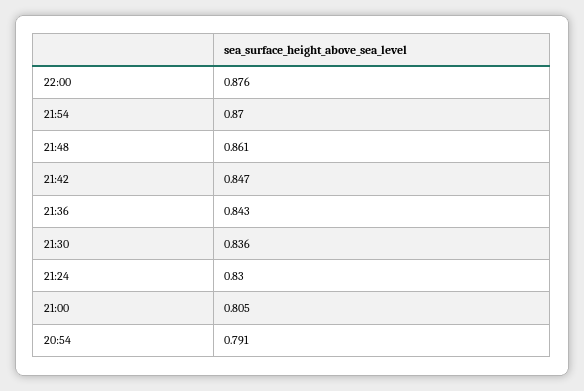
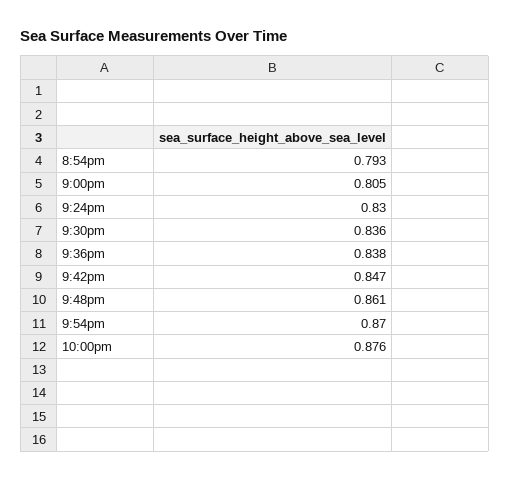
  {
    "22:00": 0.876,
    "21:54": 0.87,
    "21:48": 0.861,
    "21:42": 0.847,
-   "21:36": 0.843,
+   "21:36": 0.838,
    "21:30": 0.836,
    "21:24": 0.83,
    "21:00": 0.805,
-   "20:54": 0.791
+   "20:54": 0.793
  }

